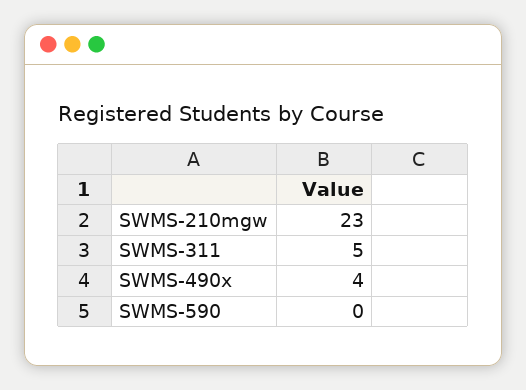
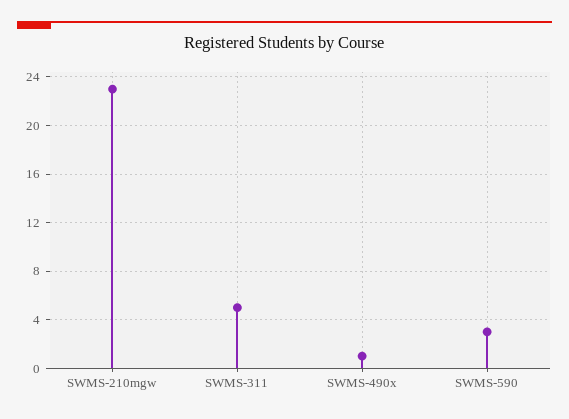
  {
    "SWMS-210mgw": 23,
    "SWMS-311": 5,
-   "SWMS-490x": 4,
+   "SWMS-490x": 1,
-   "SWMS-590": 0
+   "SWMS-590": 3
  }

